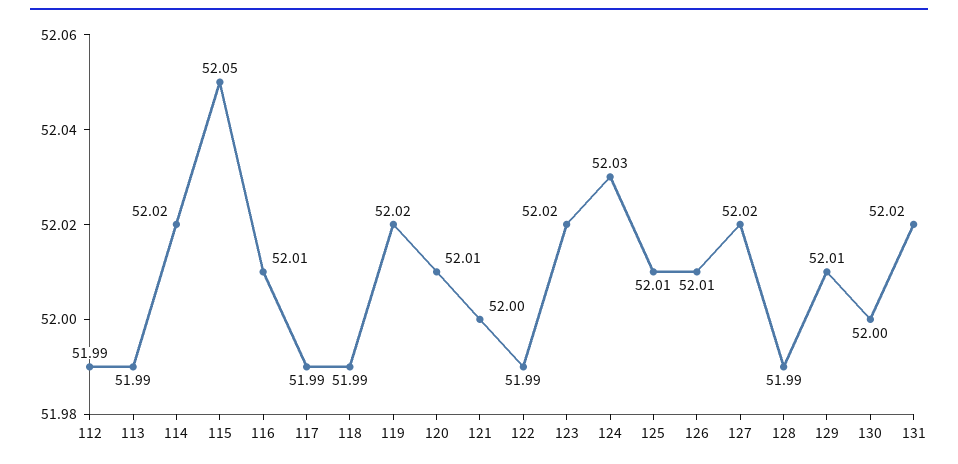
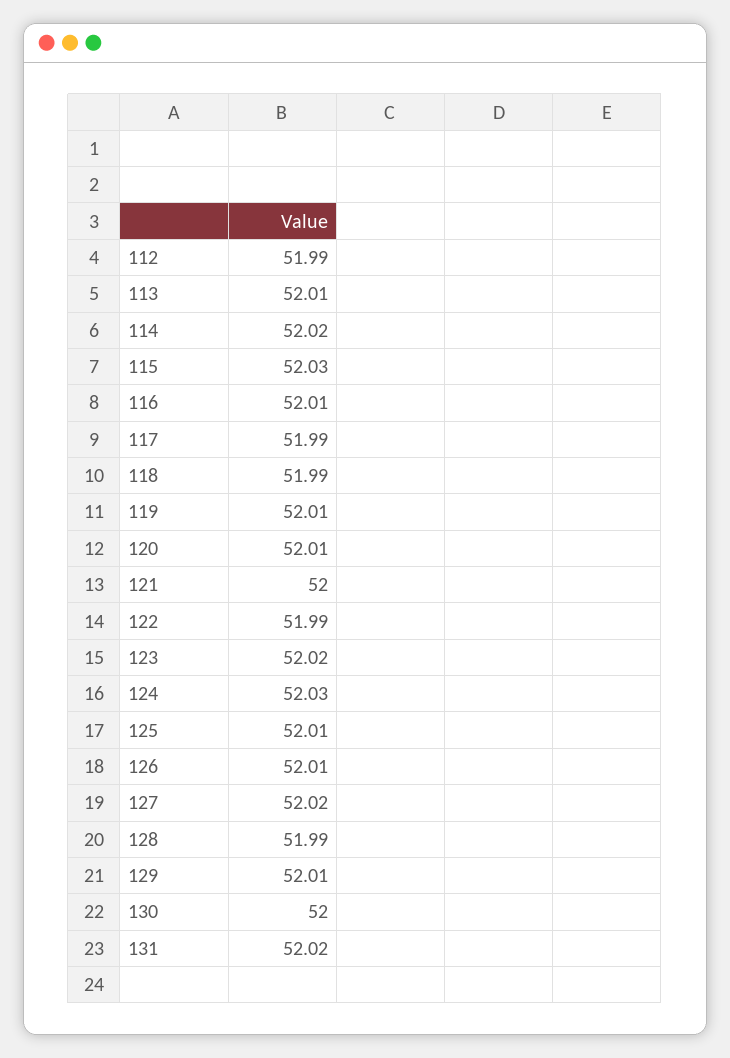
  {
    "112": 51.99,
-   "113": 51.99,
+   "113": 52.01,
    "114": 52.02,
-   "115": 52.05,
+   "115": 52.03,
    "116": 52.01,
    "117": 51.99,
    "118": 51.99,
-   "119": 52.02,
+   "119": 52.01,
    "120": 52.01,
    "121": 52,
    "122": 51.99,
    "123": 52.02,
    "124": 52.03,
    "125": 52.01,
    "126": 52.01,
    "127": 52.02,
    "128": 51.99,
    "129": 52.01,
    "130": 52,
    "131": 52.02
  }

